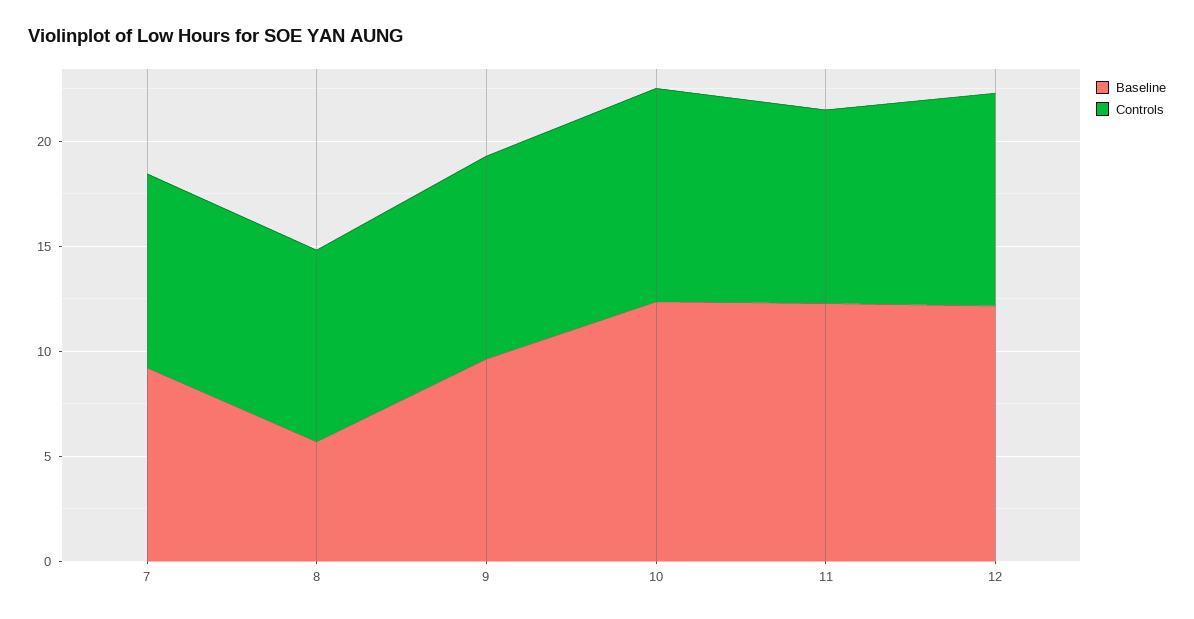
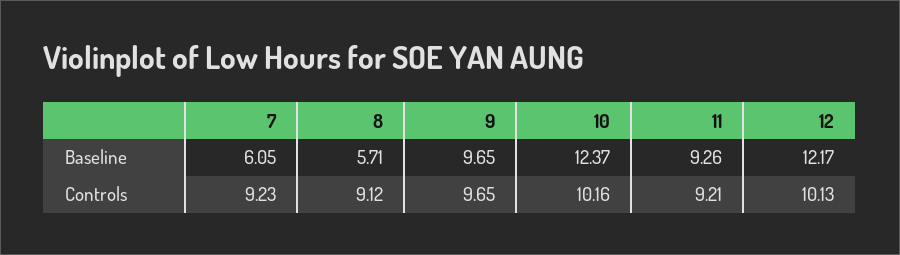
  {
    "Baseline": {
-     "7": 9,
+     "7": 6.05,
      "8": 5.71,
      "9": 9.65,
      "10": 12.37,
-     "11": 12,
+     "11": 9.26,
      "12": 12.17
    },
    "Controls": {
      "7": 9.23,
      "8": 9.12,
      "9": 9.65,
      "10": 10.16,
      "11": 9.21,
      "12": 10.13
    }
  }

